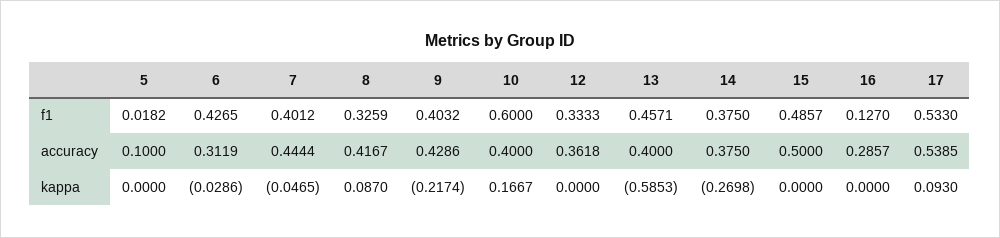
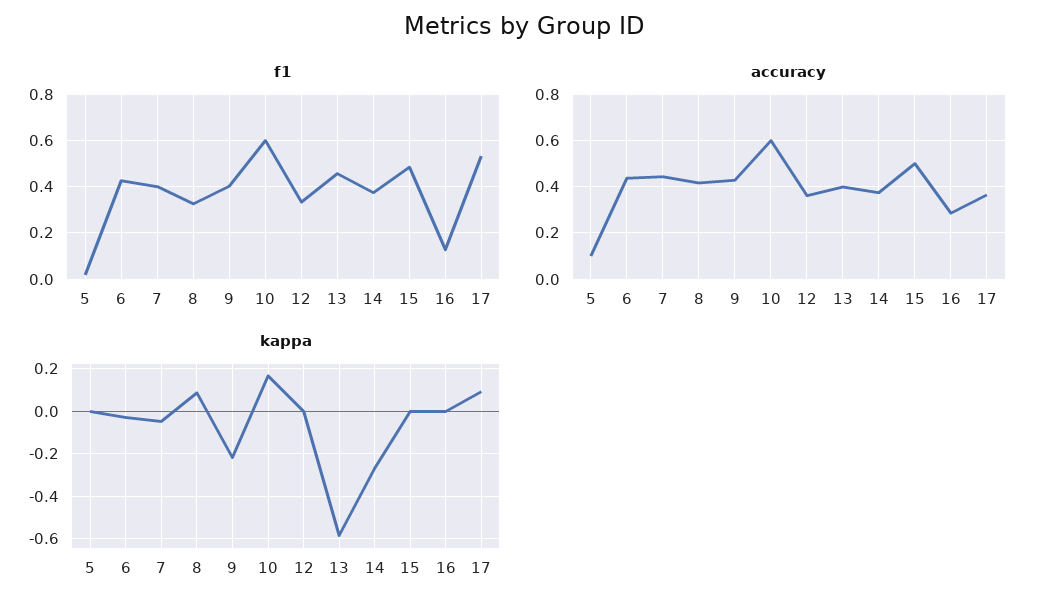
  {
    "f1": {
      "5": 0.0182,
      "6": 0.4265,
      "7": 0.4012,
      "8": 0.3259,
      "9": 0.4032,
      "10": 0.6,
      "12": 0.3333,
      "13": 0.4571,
      "14": 0.375,
      "15": 0.4857,
      "16": 0.127,
      "17": 0.533
    },
    "accuracy": {
      "5": 0.1,
-     "6": 0.3119,
+     "6": 0.45,
      "7": 0.4444,
      "8": 0.4167,
      "9": 0.4286,
-     "10": 0.4,
+     "10": 0.6,
      "12": 0.3618,
      "13": 0.4,
      "14": 0.375,
      "15": 0.5,
      "16": 0.2857,
-     "17": 0.5385
+     "17": 0.35
    },
    "kappa": {
      "5": 0,
      "6": -0.0286,
      "7": -0.0465,
      "8": 0.087,
      "9": -0.2174,
      "10": 0.1667,
      "12": 0,
      "13": -0.5853,
      "14": -0.2698,
      "15": 0,
      "16": 0,
      "17": 0.093
    }
  }

